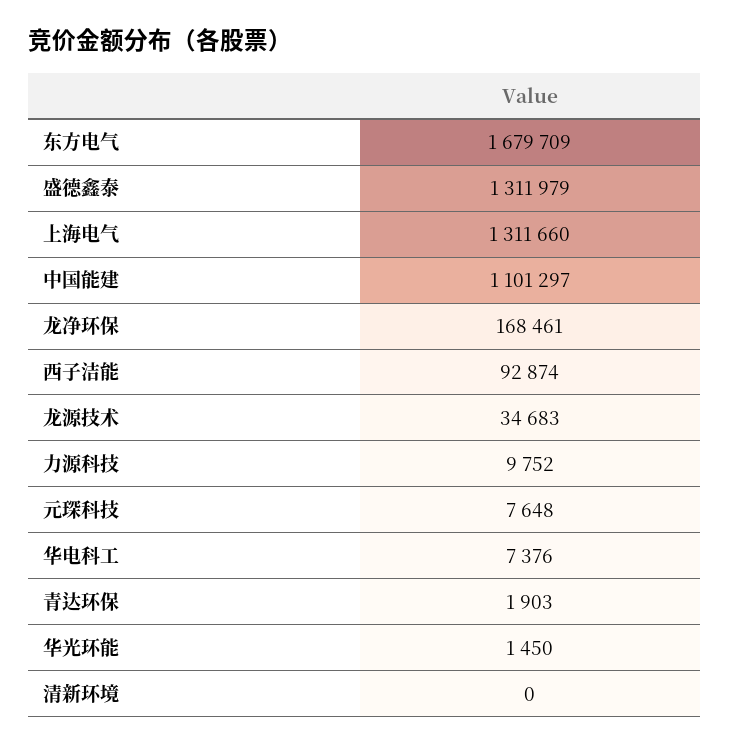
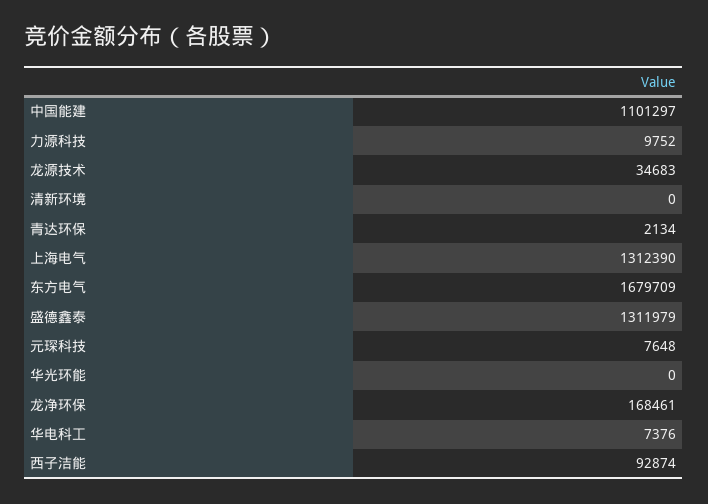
  {
    "东方电气": 1679709,
    "盛德鑫泰": 1311979,
-   "上海电气": 1311660,
+   "上海电气": 1312390,
    "中国能建": 1101297,
    "龙净环保": 168461,
    "西子洁能": 92874,
    "龙源技术": 34683,
    "力源科技": 9752,
    "元琛科技": 7648,
    "华电科工": 7376,
-   "青达环保": 1903,
+   "青达环保": 2134,
-   "华光环能": 1450,
+   "华光环能": 0,
    "清新环境": 0
  }

